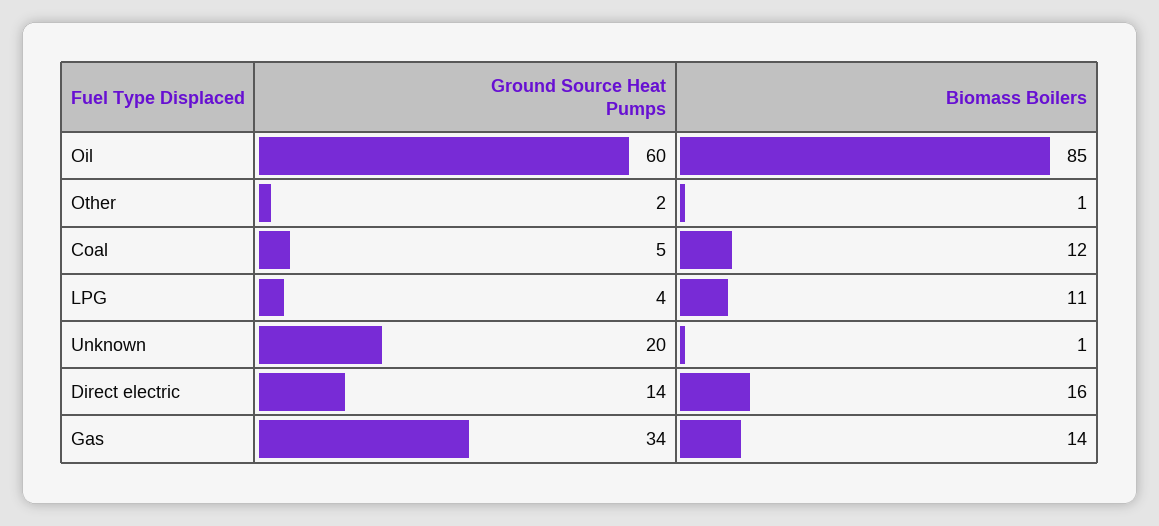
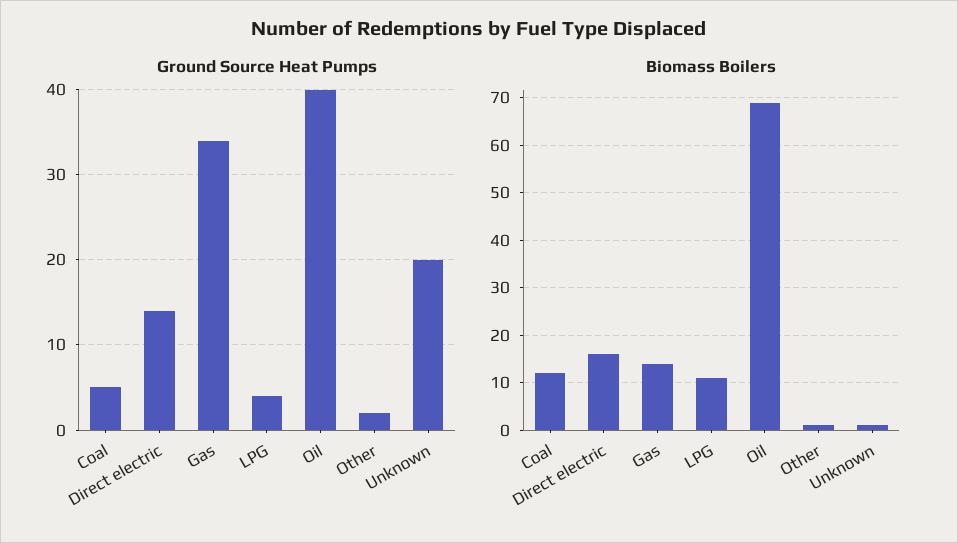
  {
    "Ground Source Heat Pumps": {
-     "Oil": 60,
+     "Oil": 40,
      "Other": 2,
      "Coal": 5,
      "LPG": 4,
      "Unknown": 20,
      "Direct electric": 14,
      "Gas": 34
    },
    "Biomass Boilers": {
-     "Oil": 85,
+     "Oil": 70,
      "Other": 1,
      "Coal": 12,
      "LPG": 11,
      "Unknown": 1,
      "Direct electric": 16,
      "Gas": 14
    }
  }

